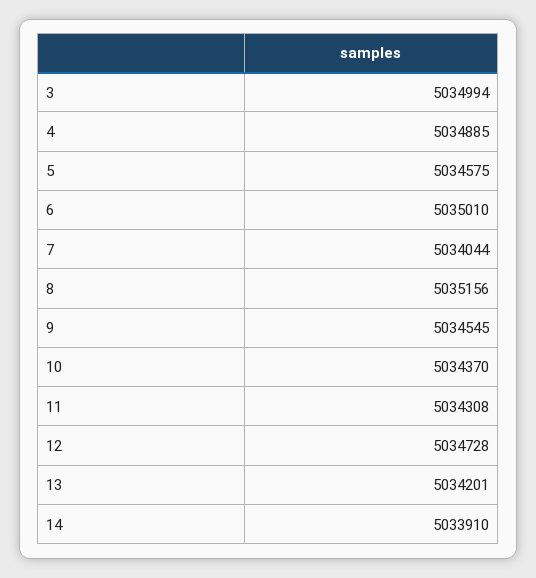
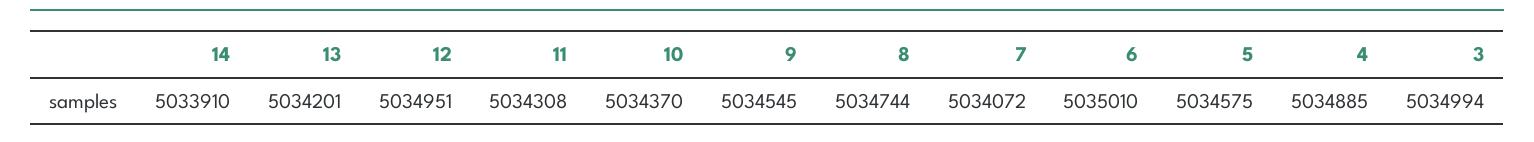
  {
    "3": 5034994,
    "4": 5034885,
    "5": 5034575,
    "6": 5035010,
-   "7": 5034044,
+   "7": 5034072,
-   "8": 5035156,
+   "8": 5034744,
    "9": 5034545,
    "10": 5034370,
    "11": 5034308,
-   "12": 5034728,
+   "12": 5034951,
    "13": 5034201,
    "14": 5033910
  }

